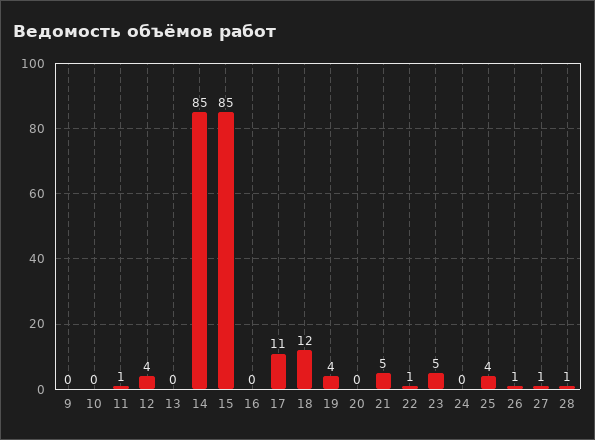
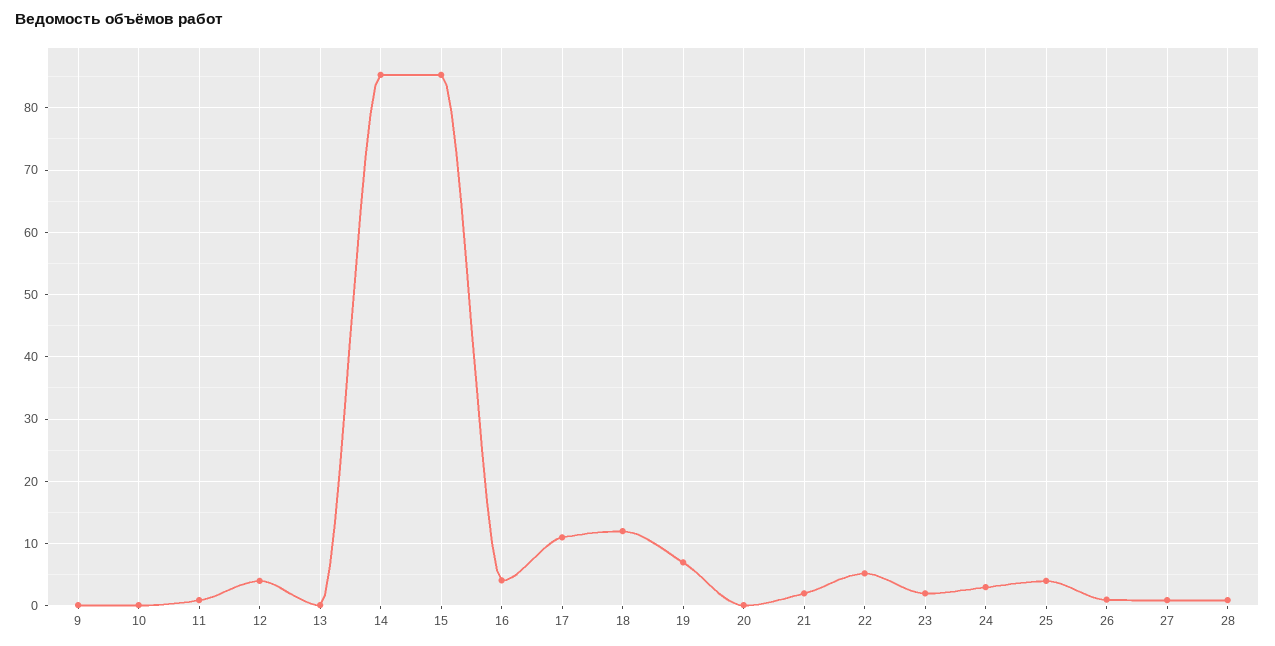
  {
    "9": 0,
    "10": 0,
    "11": 1,
    "12": 4,
    "13": 0,
    "14": 85,
    "15": 85,
-   "16": 0,
+   "16": 4,
    "17": 11,
    "18": 12,
-   "19": 4,
+   "19": 7,
    "20": 0,
-   "21": 5,
+   "21": 2,
-   "22": 1,
+   "22": 5,
-   "23": 5,
+   "23": 2,
-   "24": 0,
+   "24": 3,
    "25": 4,
    "26": 1,
    "27": 1,
    "28": 1
  }

